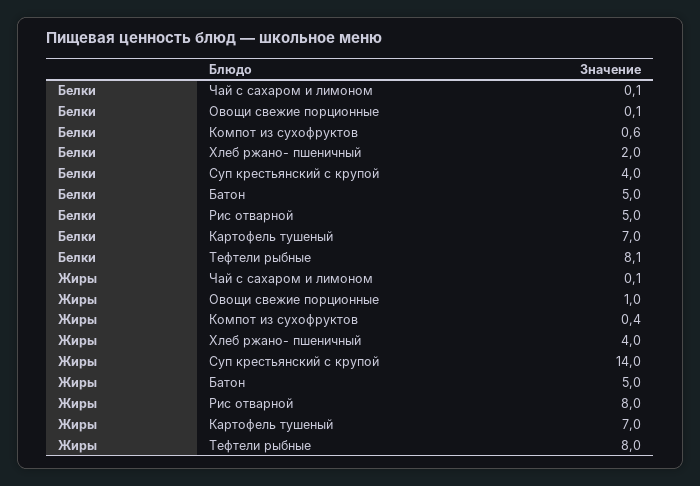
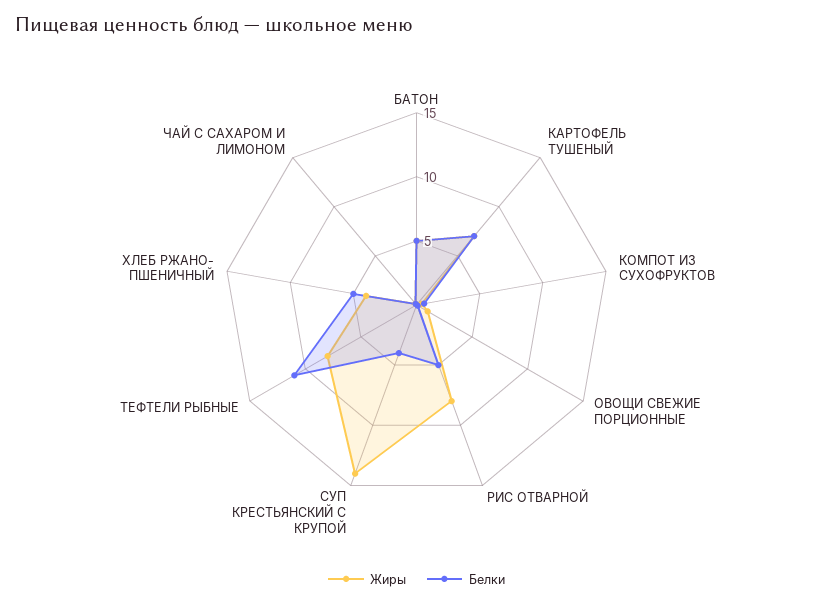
  {
    "Белки": {
      "Чай с сахаром и лимоном": 0.1,
      "Овощи свежие порционные": 0.1,
      "Компот из сухофруктов": 0.6,
-     "Хлеб ржано- пшеничный": 2,
+     "Хлеб ржано- пшеничный": 5,
      "Суп крестьянский с крупой": 4,
      "Батон": 5,
      "Рис отварной": 5,
      "Картофель тушеный": 7,
-     "Тефтели рыбные": 8.1
+     "Тефтели рыбные": 11
    },
    "Жиры": {
      "Чай с сахаром и лимоном": 0.1,
      "Овощи свежие порционные": 1,
      "Компот из сухофруктов": 0.4,
      "Хлеб ржано- пшеничный": 4,
      "Суп крестьянский с крупой": 14,
      "Батон": 5,
      "Рис отварной": 8,
      "Картофель тушеный": 7,
      "Тефтели рыбные": 8
    }
  }

